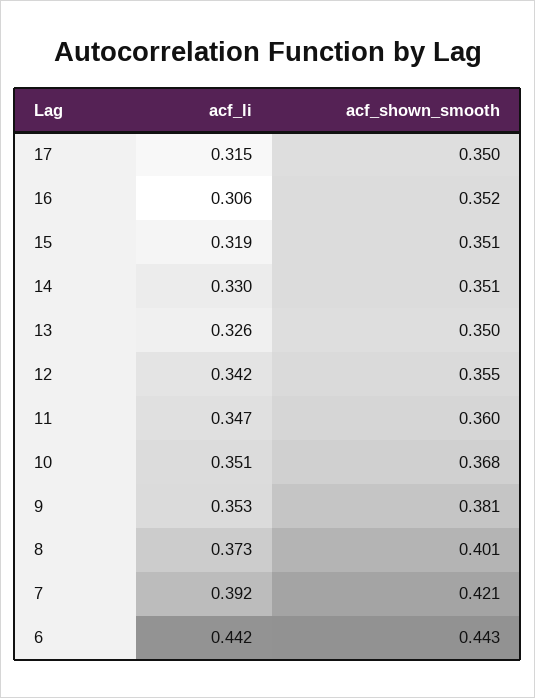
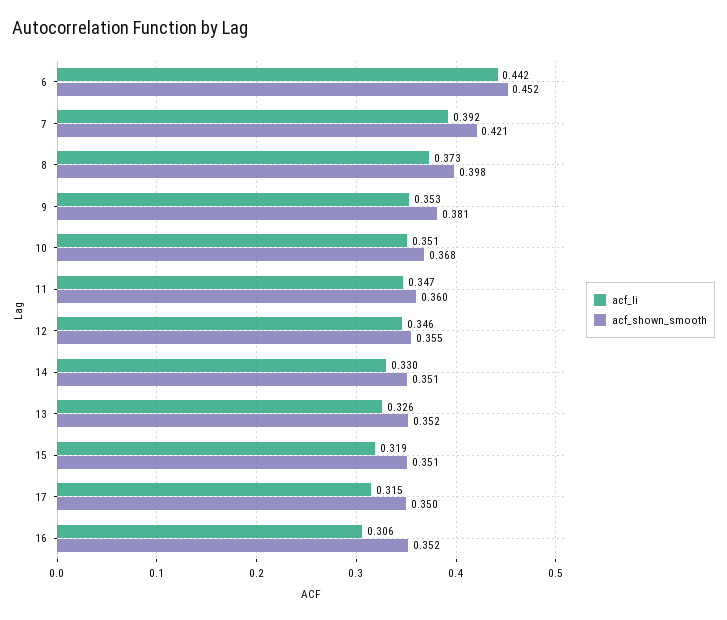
  {
    "acf_li": {
      "17": 0.315,
      "16": 0.306,
      "15": 0.319,
      "14": 0.33,
      "13": 0.326,
-     "12": 0.342,
+     "12": 0.346,
      "11": 0.347,
      "10": 0.351,
      "9": 0.353,
      "8": 0.373,
      "7": 0.392,
      "6": 0.442
    },
    "acf_shown_smooth": {
      "17": 0.35,
      "16": 0.352,
      "15": 0.351,
      "14": 0.351,
-     "13": 0.35,
+     "13": 0.352,
      "12": 0.355,
      "11": 0.36,
      "10": 0.368,
      "9": 0.381,
-     "8": 0.401,
+     "8": 0.398,
      "7": 0.421,
-     "6": 0.443
+     "6": 0.452
    }
  }

